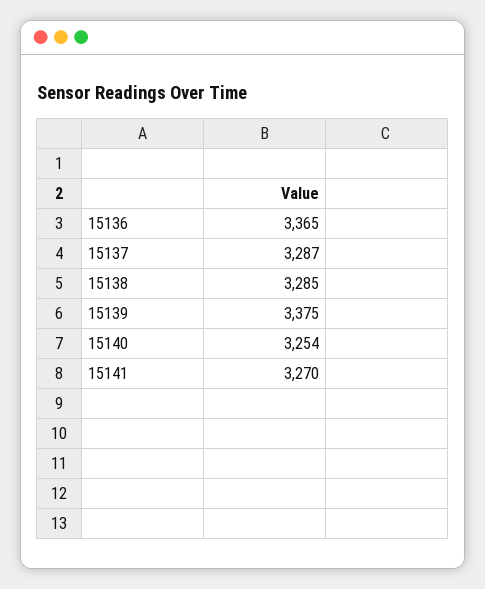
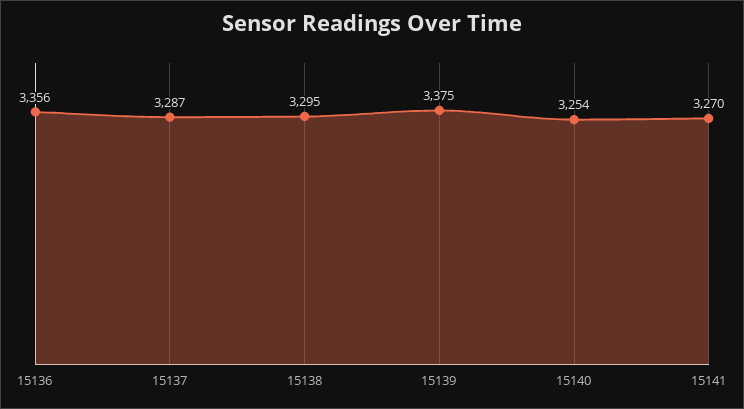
  {
-   "15136": 3365,
+   "15136": 3356,
    "15137": 3287,
-   "15138": 3285,
+   "15138": 3295,
    "15139": 3375,
    "15140": 3254,
    "15141": 3270
  }

